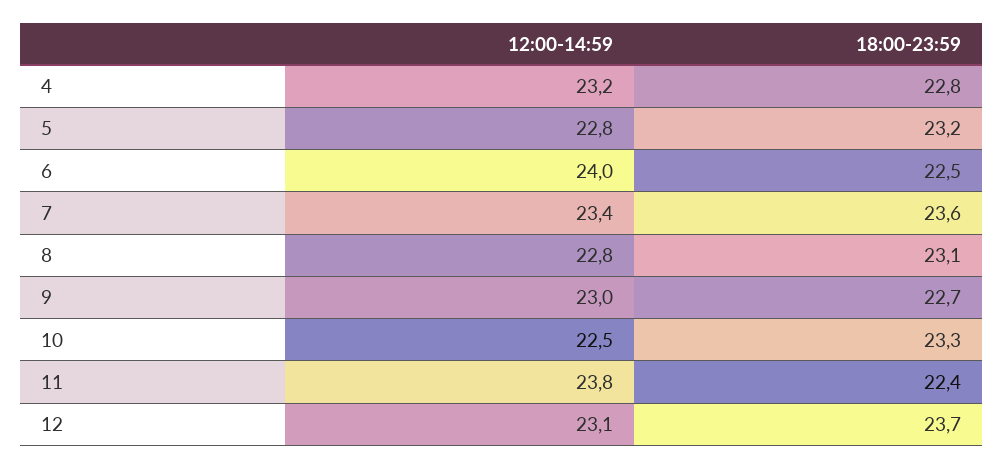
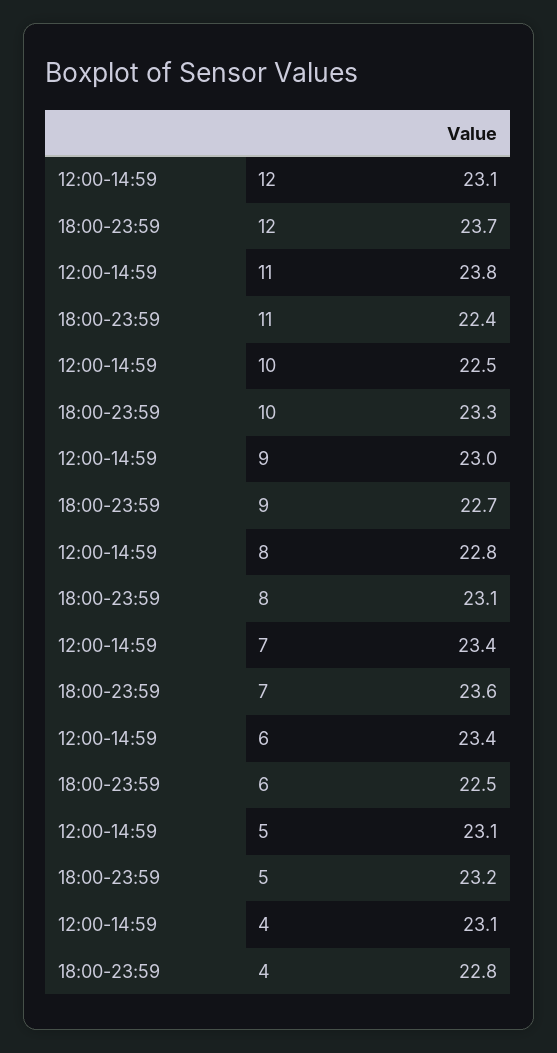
  {
    "12:00-14:59": {
-     "4": 23.2,
+     "4": 23.1,
-     "5": 22.8,
+     "5": 23.1,
-     "6": 24,
+     "6": 23.4,
      "7": 23.4,
      "8": 22.8,
      "9": 23,
      "10": 22.5,
      "11": 23.8,
      "12": 23.1
    },
    "18:00-23:59": {
      "4": 22.8,
      "5": 23.2,
      "6": 22.5,
      "7": 23.6,
      "8": 23.1,
      "9": 22.7,
      "10": 23.3,
      "11": 22.4,
      "12": 23.7
    }
  }

